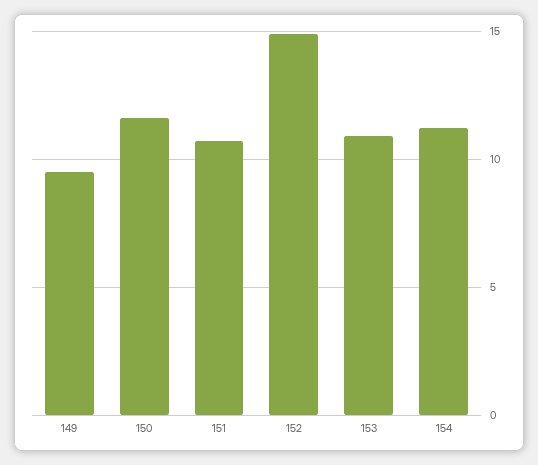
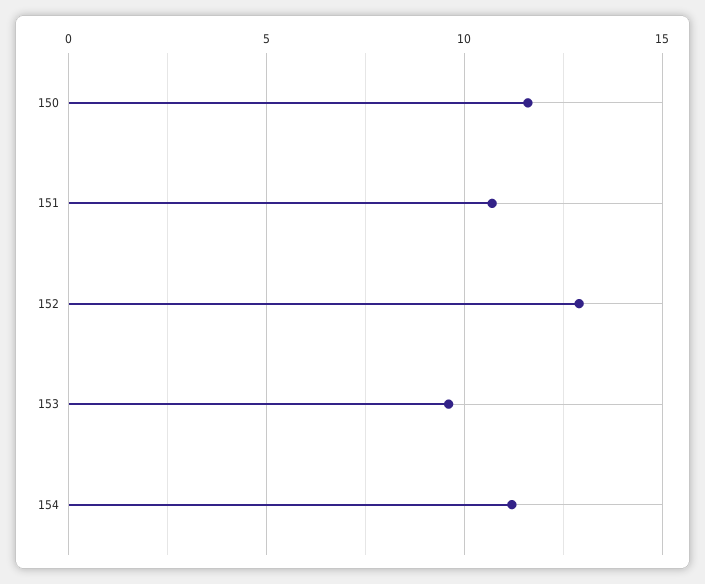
  {
-   "149": 9.5,
    "150": 11.5,
    "151": 10.5,
-   "152": 15,
+   "152": 13,
-   "153": 11,
+   "153": 9.5,
    "154": 11
  }

